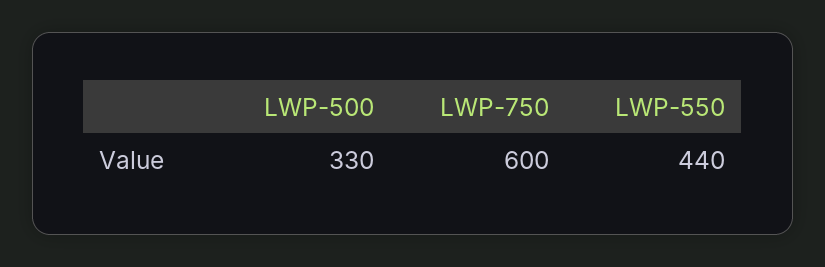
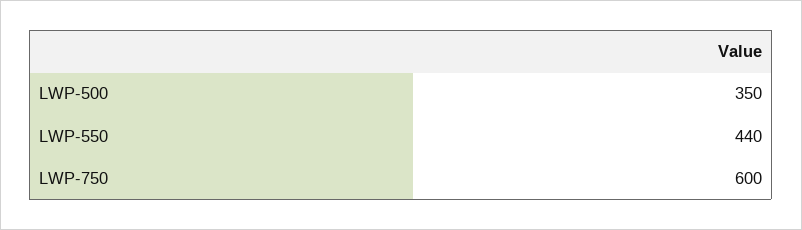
  {
-   "LWP-500": 330,
+   "LWP-500": 350,
    "LWP-750": 600,
    "LWP-550": 440
  }

